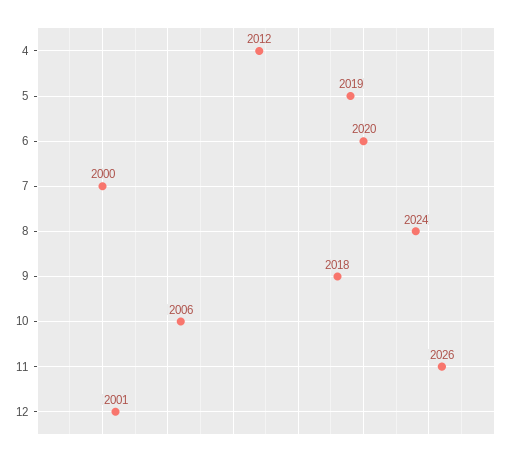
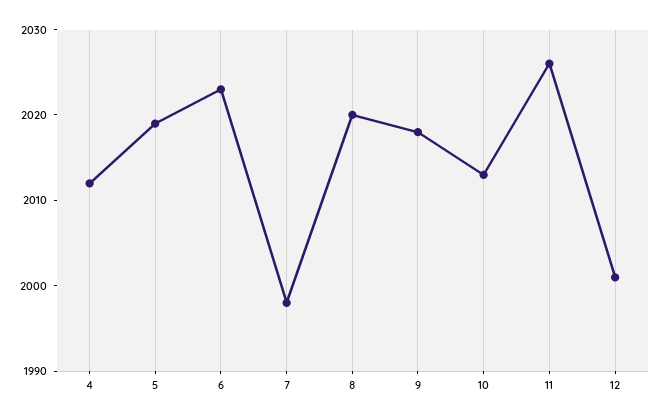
  {
    "4": 2012,
    "5": 2019,
-   "6": 2020,
+   "6": 2023,
-   "7": 2000,
+   "7": 1998,
-   "8": 2024,
+   "8": 2020,
    "9": 2018,
-   "10": 2006,
+   "10": 2013,
    "11": 2026,
    "12": 2001
  }

